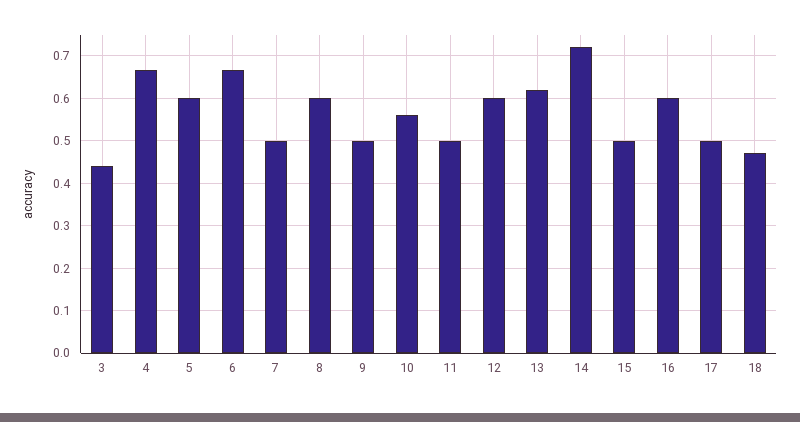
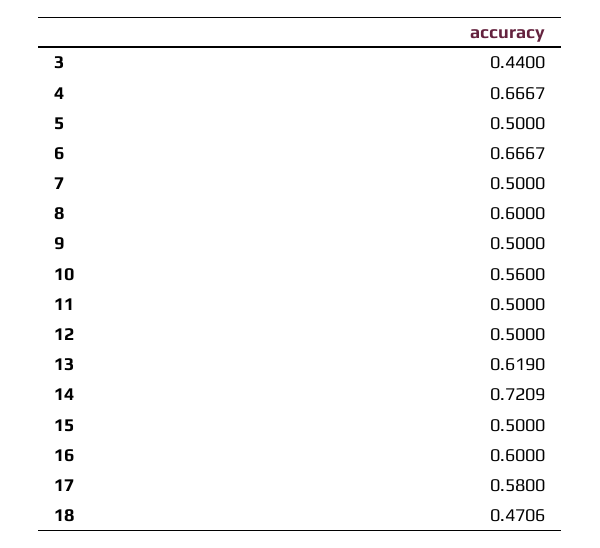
  {
    "3": 0.44,
    "4": 0.6667,
-   "5": 0.6,
+   "5": 0.5,
    "6": 0.6667,
    "7": 0.5,
    "8": 0.6,
    "9": 0.5,
    "10": 0.56,
    "11": 0.5,
-   "12": 0.6,
+   "12": 0.5,
    "13": 0.619,
    "14": 0.7209,
    "15": 0.5,
    "16": 0.6,
-   "17": 0.5,
+   "17": 0.58,
    "18": 0.4706
  }

